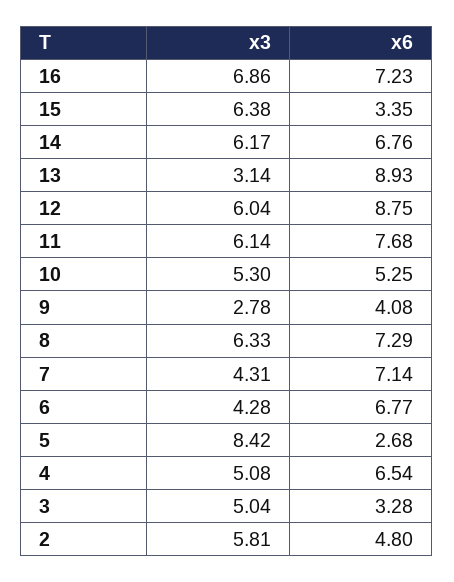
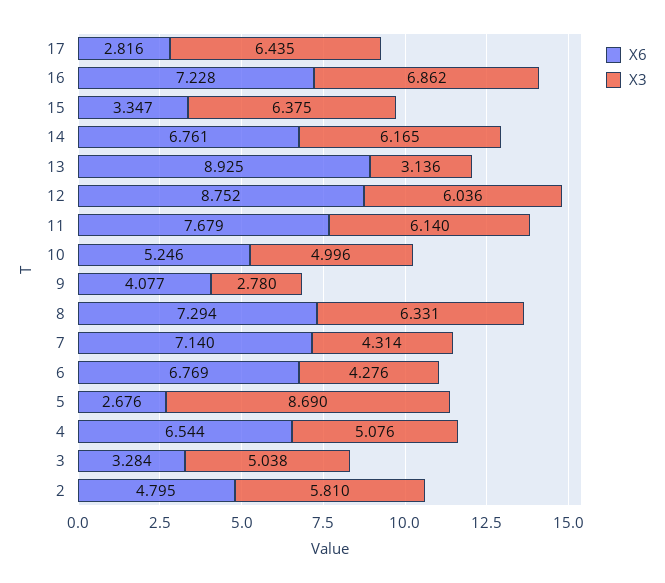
  {
    "x3": {
      "16": 6.862,
      "15": 6.375,
      "14": 6.165,
      "13": 3.136,
      "12": 6.036,
      "11": 6.14,
-     "10": 5.3,
+     "10": 4.996,
      "9": 2.78,
      "8": 6.331,
      "7": 4.314,
      "6": 4.276,
-     "5": 8.42,
+     "5": 8.69,
      "4": 5.076,
      "3": 5.038,
-     "2": 5.81
+     "2": 5.81,
+     "17": 6.435
    },
    "x6": {
      "16": 7.228,
      "15": 3.347,
      "14": 6.761,
      "13": 8.925,
      "12": 8.752,
      "11": 7.679,
      "10": 5.246,
      "9": 4.077,
      "8": 7.294,
      "7": 7.14,
      "6": 6.769,
      "5": 2.676,
      "4": 6.544,
      "3": 3.284,
-     "2": 4.795
+     "2": 4.795,
+     "17": 2.816
    }
  }

